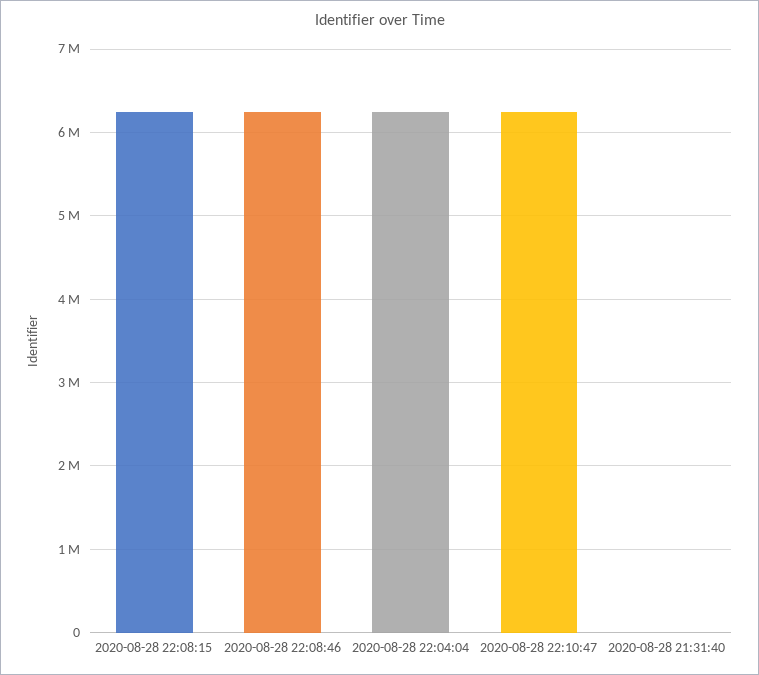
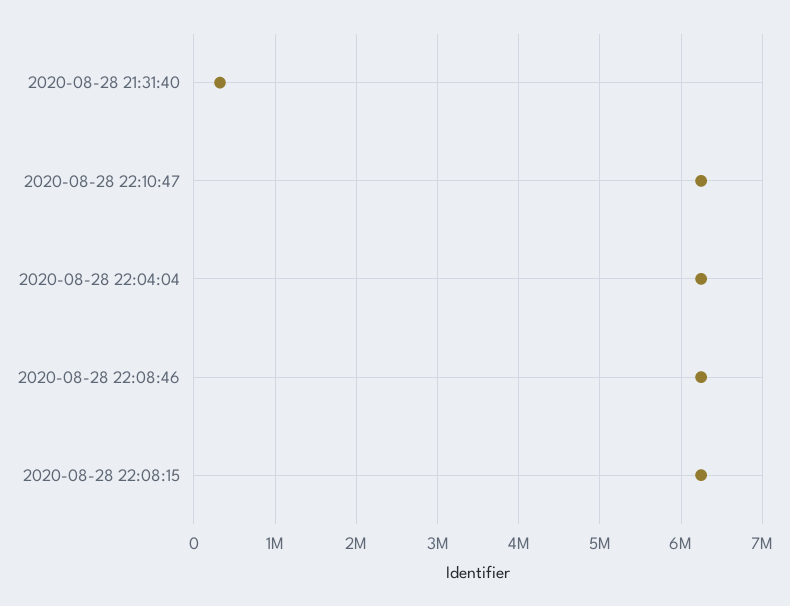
  {
    "2020-08-28 22:08:15": 6200000,
    "2020-08-28 22:08:46": 6200000,
    "2020-08-28 22:04:04": 6200000,
    "2020-08-28 22:10:47": 6200000,
-   "2020-08-28 21:31:40": 0
+   "2020-08-28 21:31:40": 300000
  }

